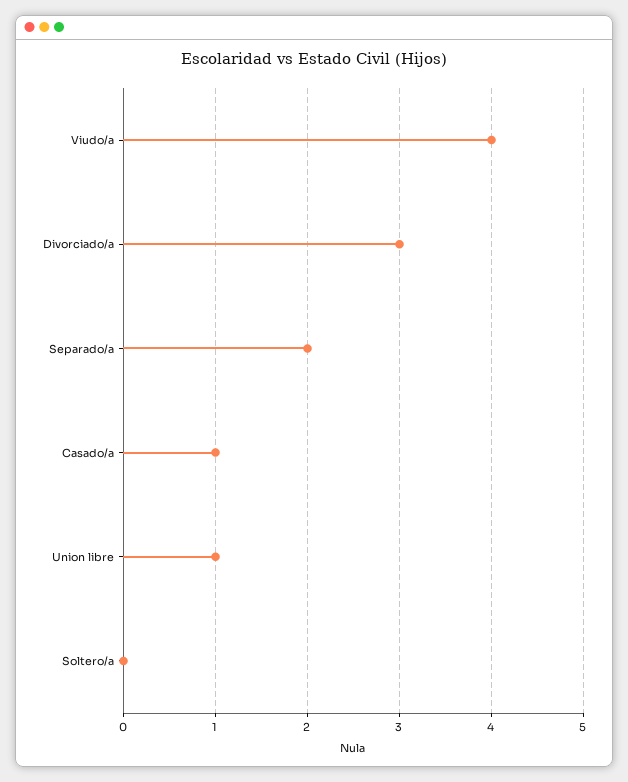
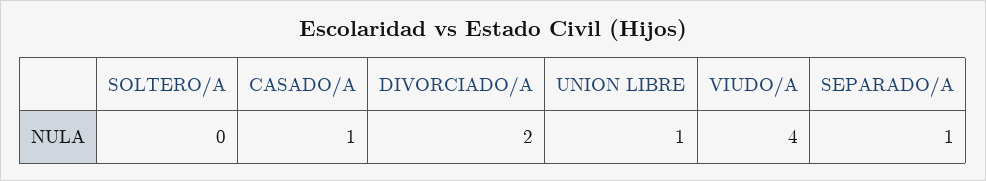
  {
    "Viudo/a": 4,
-   "Divorciado/a": 3,
+   "Divorciado/a": 2,
-   "Separado/a": 2,
+   "Separado/a": 1,
    "Casado/a": 1,
    "Union libre": 1,
    "Soltero/a": 0
  }

